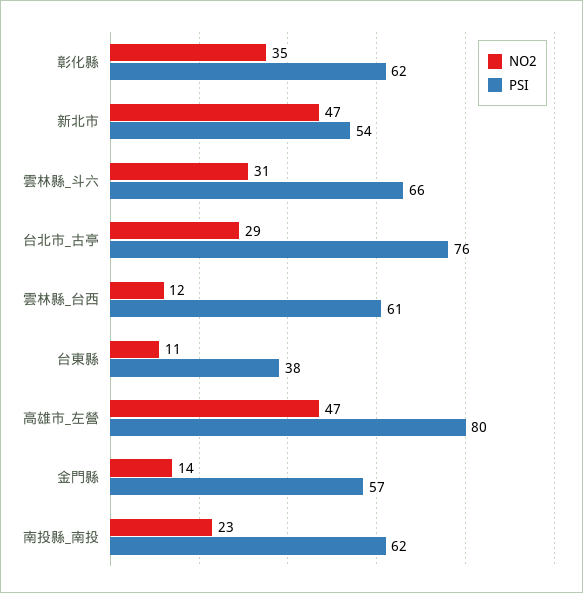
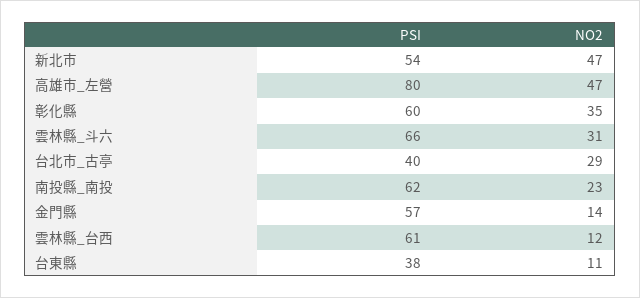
  {
    "NO2": {
      "彰化縣": 35,
      "新北市": 47,
      "雲林縣_斗六": 31,
      "台北市_古亭": 29,
      "雲林縣_台西": 12,
      "台東縣": 11,
      "高雄市_左營": 47,
      "金門縣": 14,
      "南投縣_南投": 23
    },
    "PSI": {
-     "彰化縣": 62,
+     "彰化縣": 60,
      "新北市": 54,
      "雲林縣_斗六": 66,
-     "台北市_古亭": 76,
+     "台北市_古亭": 40,
      "雲林縣_台西": 61,
      "台東縣": 38,
      "高雄市_左營": 80,
      "金門縣": 57,
      "南投縣_南投": 62
    }
  }

